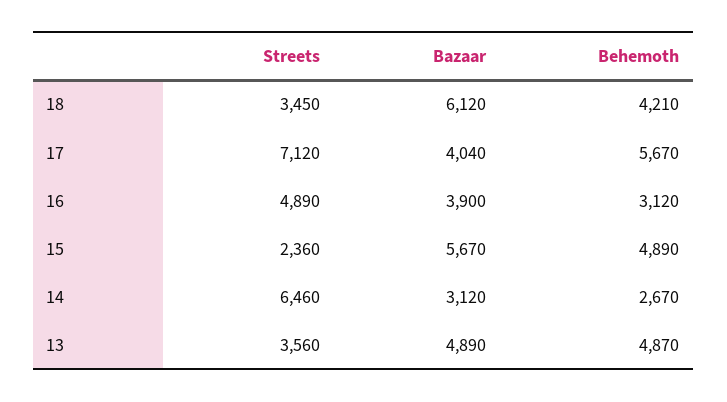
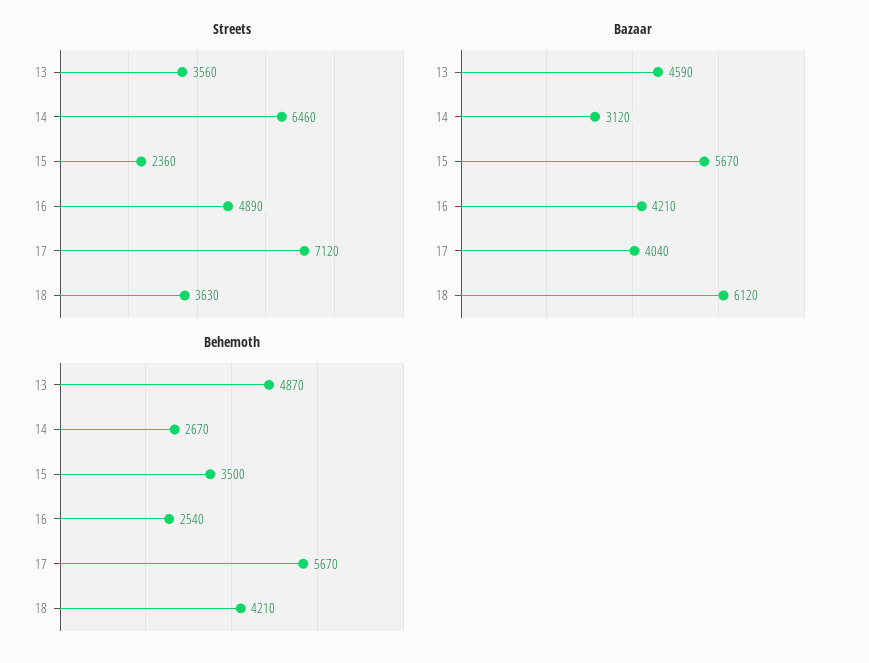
  {
    "Streets": {
-     "18": 3450,
+     "18": 3630,
      "17": 7120,
      "16": 4890,
      "15": 2360,
      "14": 6460,
      "13": 3560
    },
    "Bazaar": {
      "18": 6120,
      "17": 4040,
-     "16": 3900,
+     "16": 4210,
      "15": 5670,
      "14": 3120,
-     "13": 4890
+     "13": 4590
    },
    "Behemoth": {
      "18": 4210,
      "17": 5670,
-     "16": 3120,
+     "16": 2540,
-     "15": 4890,
+     "15": 3500,
      "14": 2670,
      "13": 4870
    }
  }

